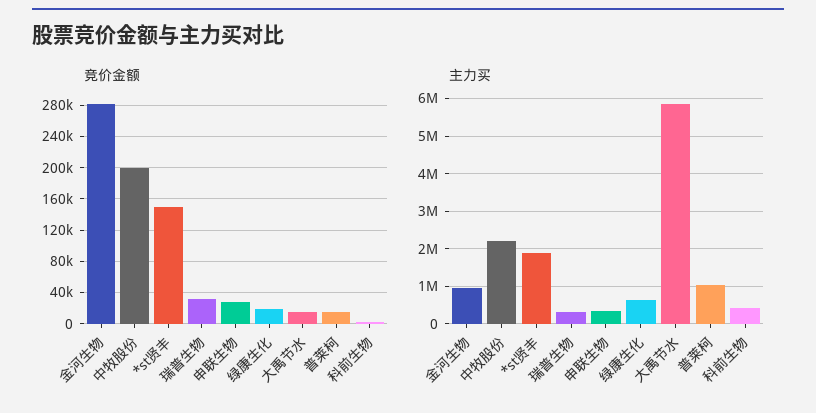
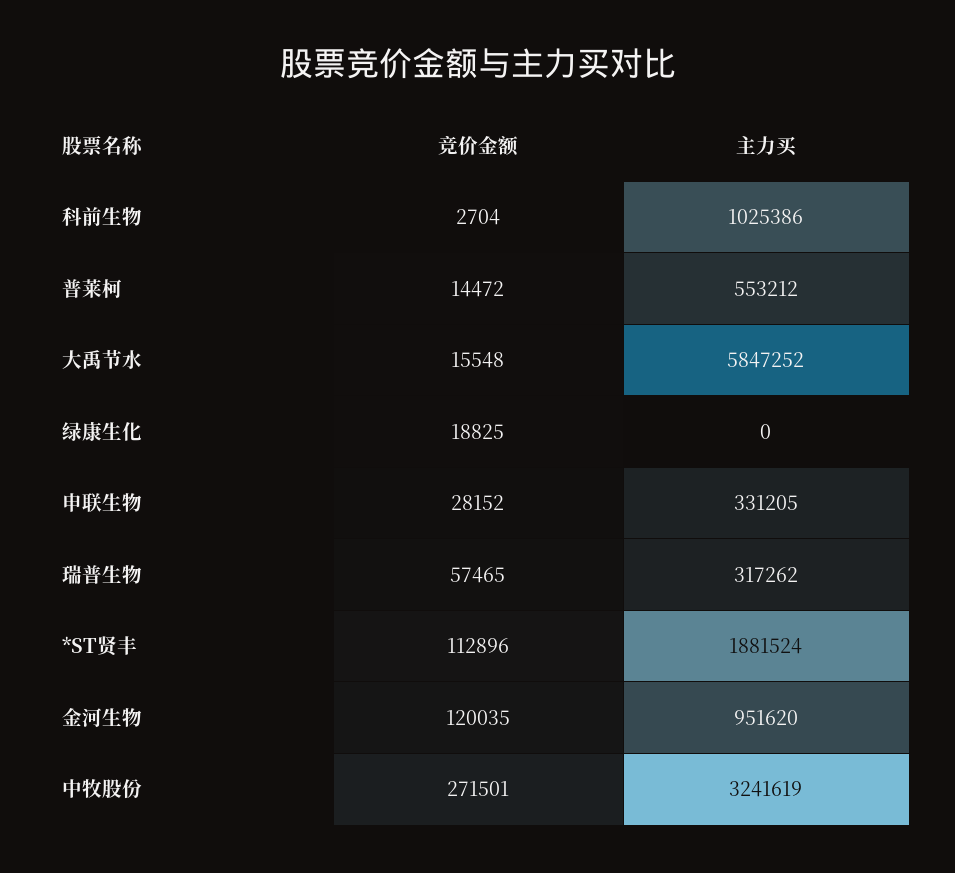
  {
    "竞价金额": {
-     "金河生物": 280000,
+     "金河生物": 120035,
-     "中牧股份": 200000,
+     "中牧股份": 271501,
-     "*st贤丰": 150000,
+     "*st贤丰": 112896,
-     "瑞普生物": 30000,
+     "瑞普生物": 57465,
      "申联生物": 28152,
      "绿康生化": 18825,
      "大禹节水": 15548,
      "普莱柯": 14472,
      "科前生物": 2704
    },
    "主力买": {
      "金河生物": 951620,
-     "中牧股份": 2200000,
+     "中牧股份": 3241619,
      "*st贤丰": 1881524,
      "瑞普生物": 317262,
      "申联生物": 331205,
-     "绿康生化": 600000,
+     "绿康生化": 0,
      "大禹节水": 5847252,
-     "普莱柯": 1000000,
+     "普莱柯": 553212,
-     "科前生物": 400000
+     "科前生物": 1025386
    }
  }

